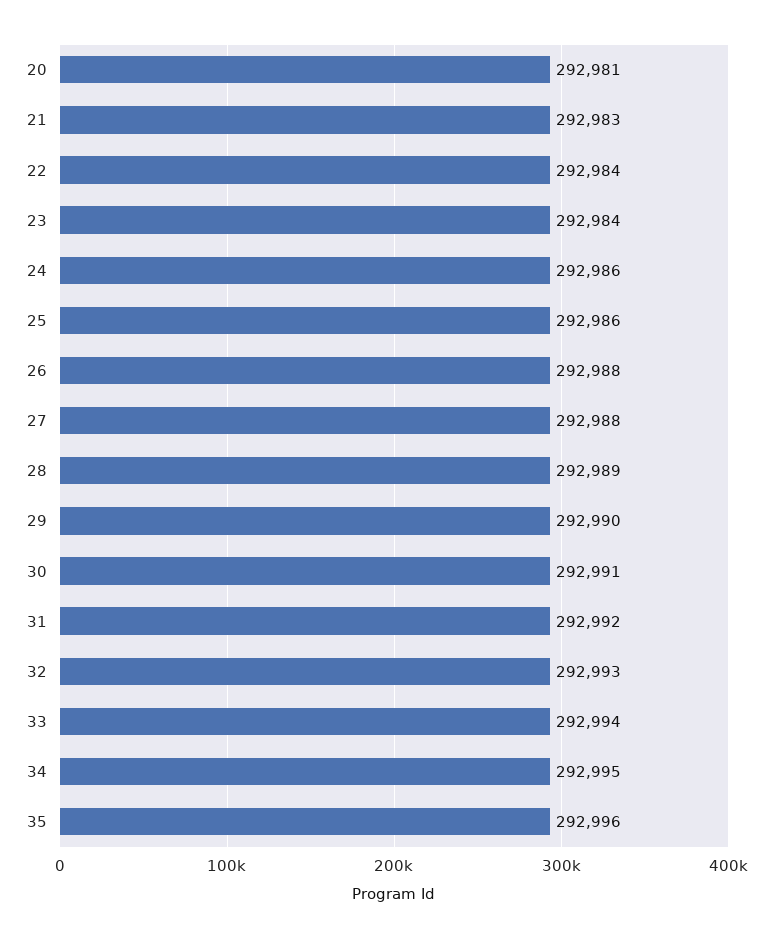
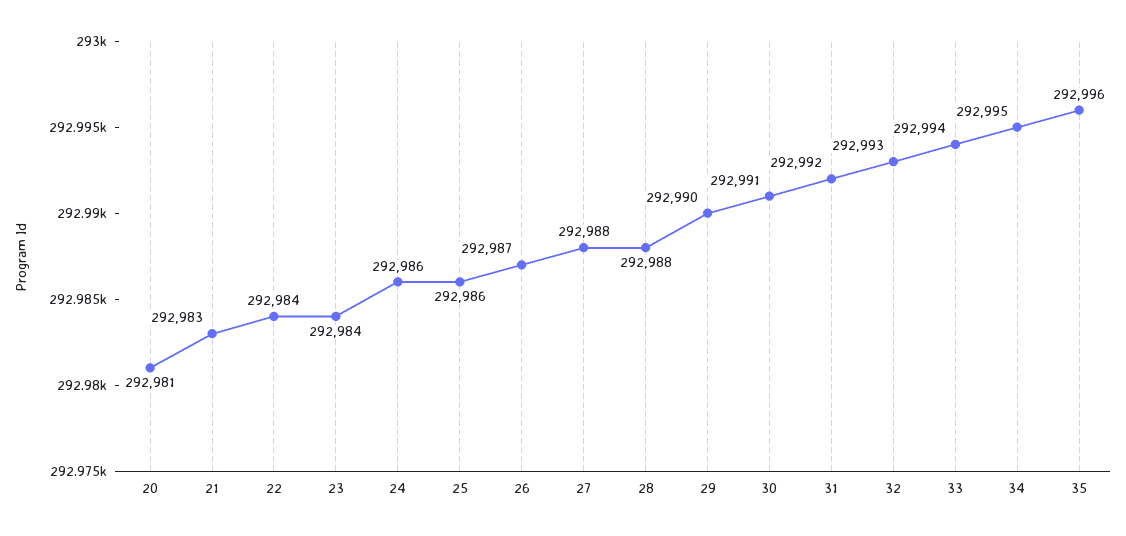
  {
    "20": 292981,
    "21": 292983,
    "22": 292984,
    "23": 292984,
    "24": 292986,
    "25": 292986,
-   "26": 292988,
+   "26": 292987,
    "27": 292988,
-   "28": 292989,
+   "28": 292988,
    "29": 292990,
    "30": 292991,
    "31": 292992,
    "32": 292993,
    "33": 292994,
    "34": 292995,
    "35": 292996
  }

